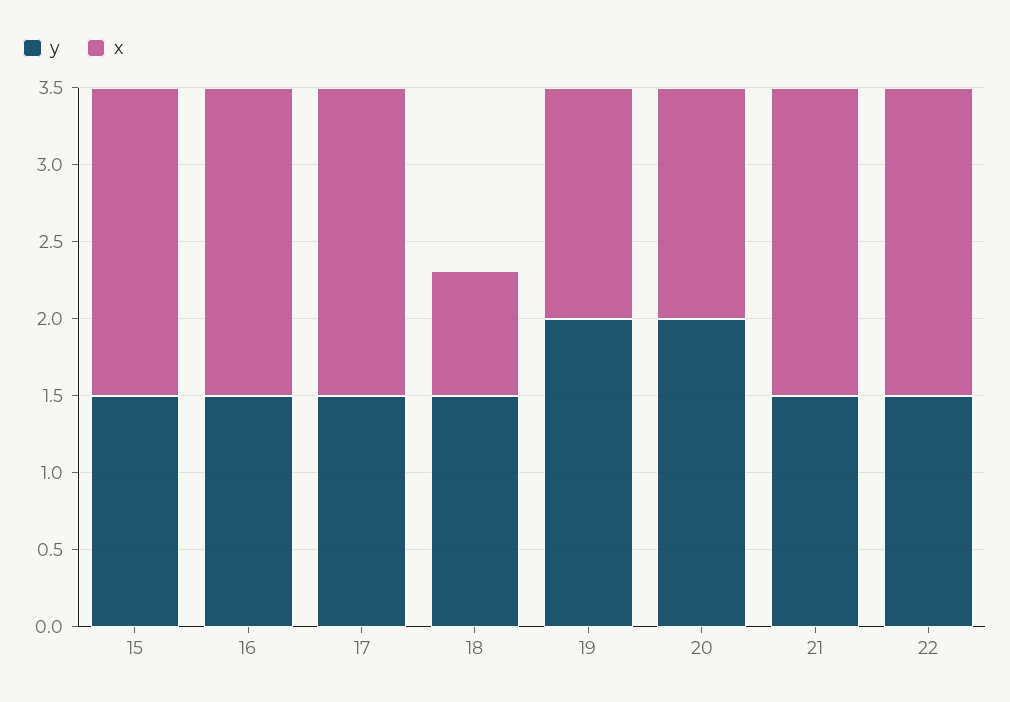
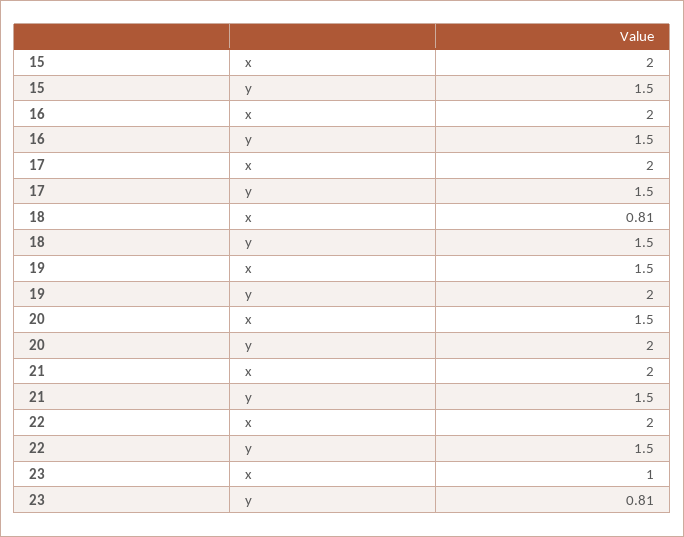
  {
    "y": {
      "15": 1.5,
      "16": 1.5,
      "17": 1.5,
      "18": 1.5,
      "19": 2,
      "20": 2,
      "21": 1.5,
-     "22": 1.5
+     "22": 1.5,
+     "23": 0.81
    },
    "x": {
      "15": 2,
      "16": 2,
      "17": 2,
      "18": 0.81,
      "19": 1.5,
      "20": 1.5,
      "21": 2,
-     "22": 2
+     "22": 2,
+     "23": 1
    }
  }

